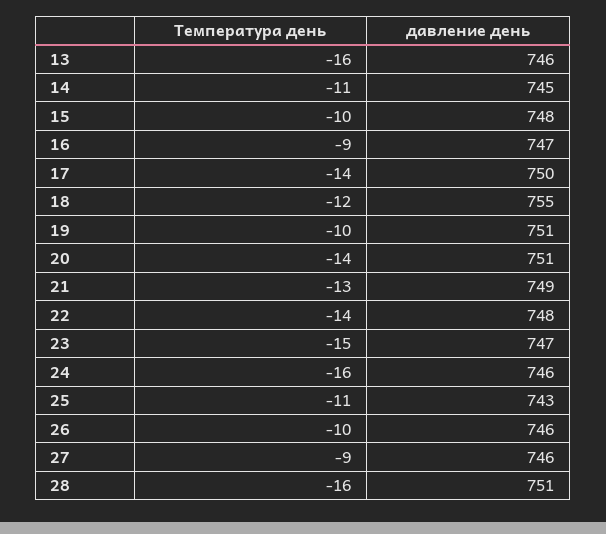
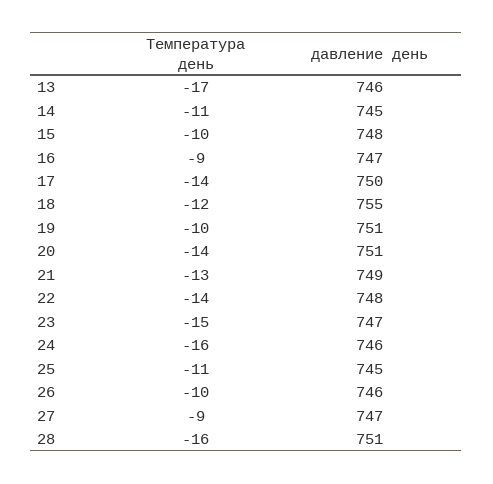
  {
    "Температура день": {
-     "13": -16,
+     "13": -17,
      "14": -11,
      "15": -10,
      "16": -9,
      "17": -14,
      "18": -12,
      "19": -10,
      "20": -14,
      "21": -13,
      "22": -14,
      "23": -15,
      "24": -16,
      "25": -11,
      "26": -10,
      "27": -9,
      "28": -16
    },
    "давление день": {
      "13": 746,
      "14": 745,
      "15": 748,
      "16": 747,
      "17": 750,
      "18": 755,
      "19": 751,
      "20": 751,
      "21": 749,
      "22": 748,
      "23": 747,
      "24": 746,
-     "25": 743,
+     "25": 745,
      "26": 746,
-     "27": 746,
+     "27": 747,
      "28": 751
    }
  }

